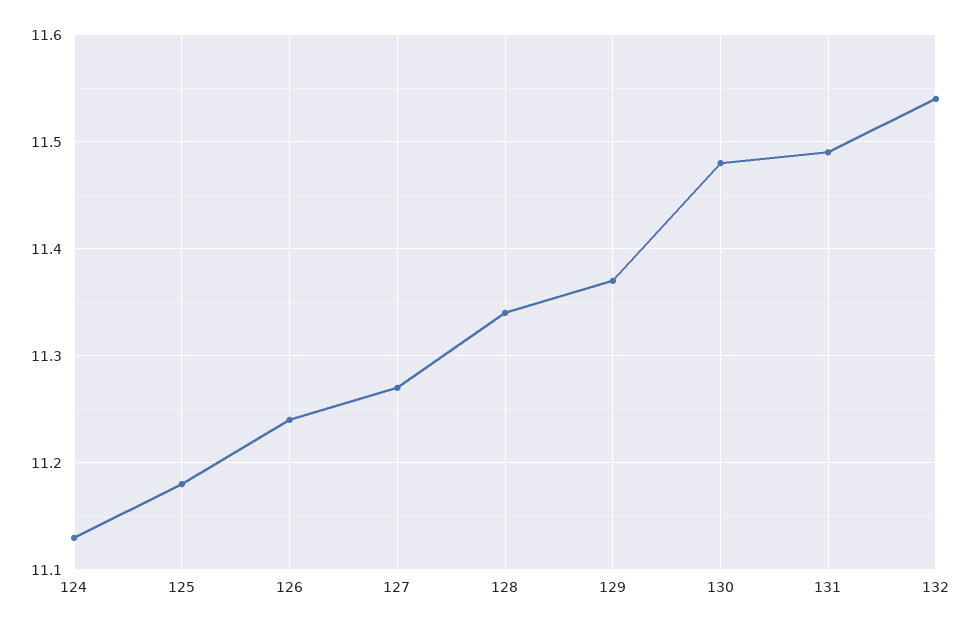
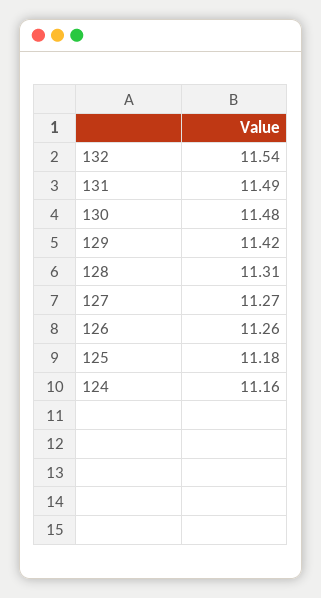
  {
-   "124": 11.13,
+   "124": 11.16,
    "125": 11.18,
-   "126": 11.24,
+   "126": 11.26,
    "127": 11.27,
-   "128": 11.34,
+   "128": 11.31,
-   "129": 11.37,
+   "129": 11.42,
    "130": 11.48,
    "131": 11.49,
    "132": 11.54
  }

